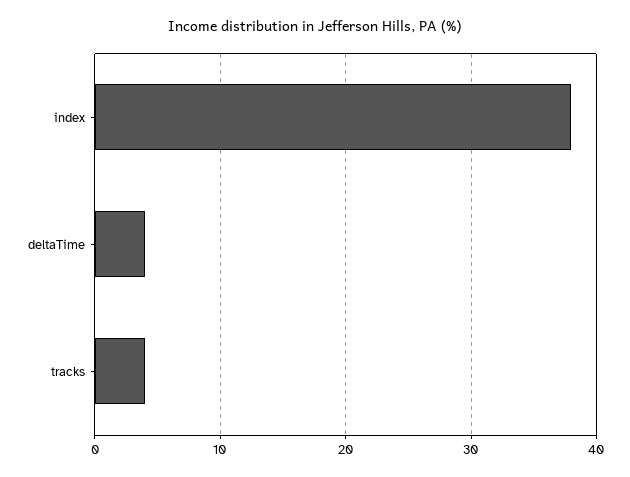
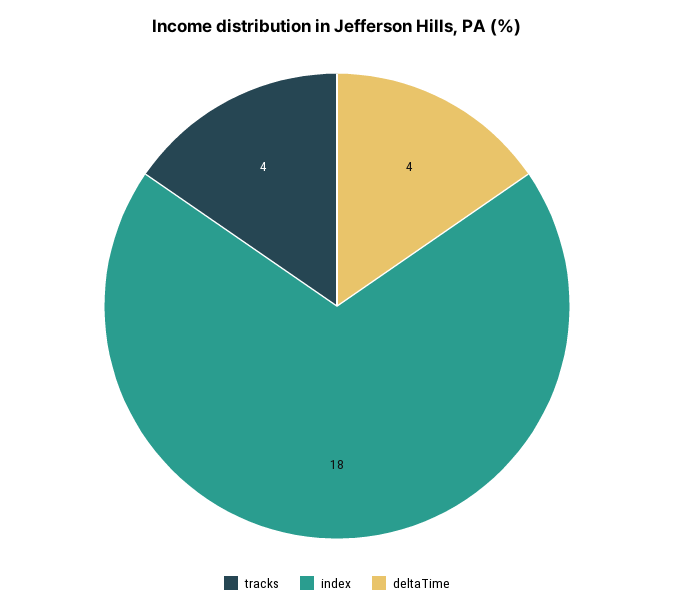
  {
-   "index": 38,
+   "index": 18,
    "deltaTime": 4,
    "tracks": 4
  }

